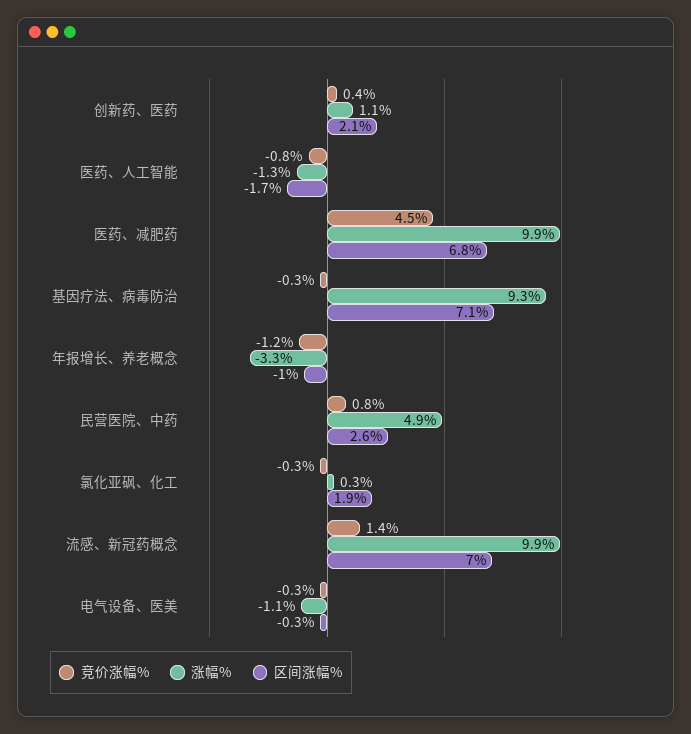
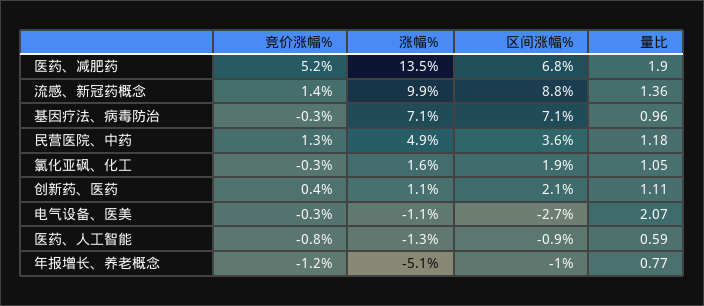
  {
    "竞价涨幅%": {
      "创新药、医药": 0.4,
      "医药、人工智能": -0.8,
-     "医药、减肥药": 4.5,
+     "医药、减肥药": 5.2,
      "基因疗法、病毒防治": -0.3,
      "年报增长、养老概念": -1.2,
-     "民营医院、中药": 0.8,
+     "民营医院、中药": 1.3,
      "氯化亚砜、化工": -0.3,
      "流感、新冠药概念": 1.4,
      "电气设备、医美": -0.3
    },
    "涨幅%": {
      "创新药、医药": 1.1,
      "医药、人工智能": -1.3,
-     "医药、减肥药": 9.9,
+     "医药、减肥药": 13.5,
-     "基因疗法、病毒防治": 9.3,
+     "基因疗法、病毒防治": 7.1,
-     "年报增长、养老概念": -3.3,
+     "年报增长、养老概念": -5.1,
      "民营医院、中药": 4.9,
-     "氯化亚砜、化工": 0.3,
+     "氯化亚砜、化工": 1.6,
      "流感、新冠药概念": 9.9,
      "电气设备、医美": -1.1
    },
    "区间涨幅%": {
      "创新药、医药": 2.1,
-     "医药、人工智能": -1.7,
+     "医药、人工智能": -0.9,
      "医药、减肥药": 6.8,
      "基因疗法、病毒防治": 7.1,
      "年报增长、养老概念": -1,
-     "民营医院、中药": 2.6,
+     "民营医院、中药": 3.6,
      "氯化亚砜、化工": 1.9,
-     "流感、新冠药概念": 7,
+     "流感、新冠药概念": 8.8,
-     "电气设备、医美": -0.3
+     "电气设备、医美": -2.7
-   }
+   },
+   "量比": {
+     "医药、减肥药": 1.9,
+     "流感、新冠药概念": 1.36,
+     "基因疗法、病毒防治": 0.96,
+     "民营医院、中药": 1.18,
+     "氯化亚砜、化工": 1.05,
+     "创新药、医药": 1.11,
+     "电气设备、医美": 2.07,
+     "医药、人工智能": 0.59,
+     "年报增长、养老概念": 0.77
+   }
  }

